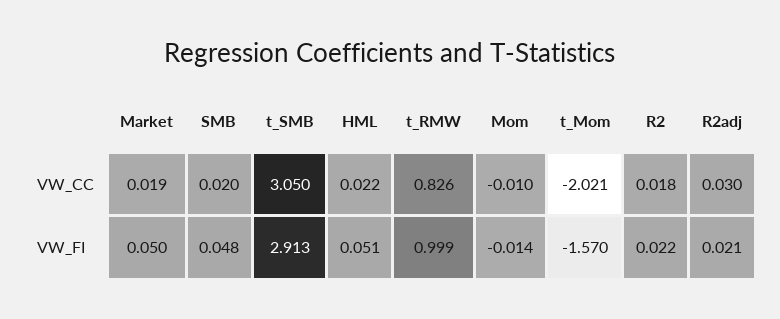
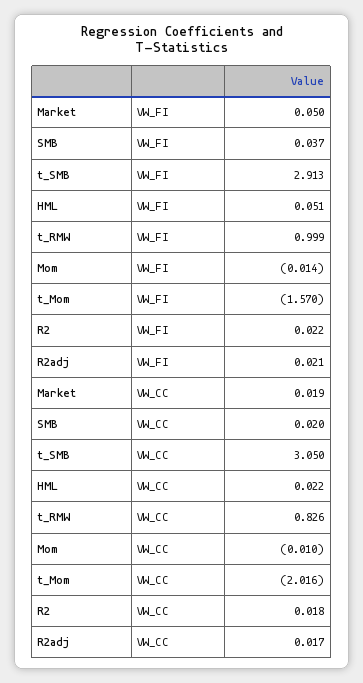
  {
    "Market": {
      "VW_CC": 0.019,
      "VW_FI": 0.05
    },
    "SMB": {
      "VW_CC": 0.02,
-     "VW_FI": 0.048
+     "VW_FI": 0.037
    },
    "t_SMB": {
      "VW_CC": 3.05,
      "VW_FI": 2.913
    },
    "HML": {
      "VW_CC": 0.022,
      "VW_FI": 0.051
    },
    "t_RMW": {
      "VW_CC": 0.826,
      "VW_FI": 0.999
    },
    "Mom": {
      "VW_CC": -0.01,
      "VW_FI": -0.014
    },
    "t_Mom": {
-     "VW_CC": -2.021,
+     "VW_CC": -2.016,
      "VW_FI": -1.57
    },
    "R2": {
      "VW_CC": 0.018,
      "VW_FI": 0.022
    },
    "R2adj": {
-     "VW_CC": 0.03,
+     "VW_CC": 0.017,
      "VW_FI": 0.021
    }
  }

